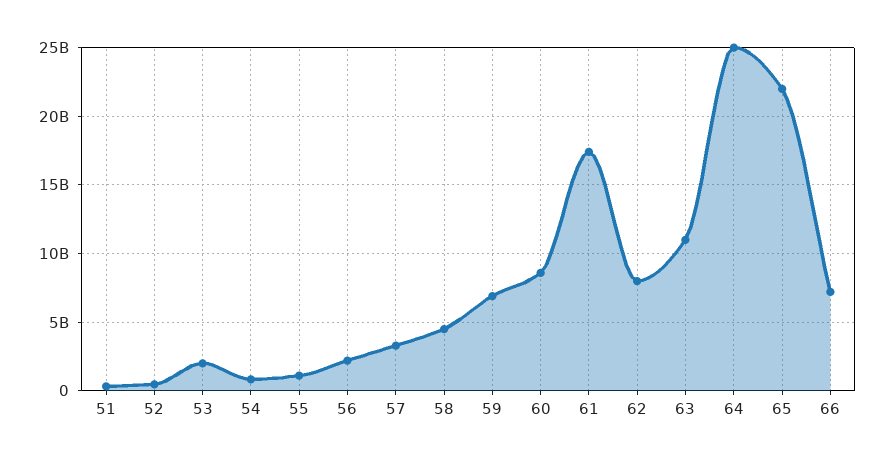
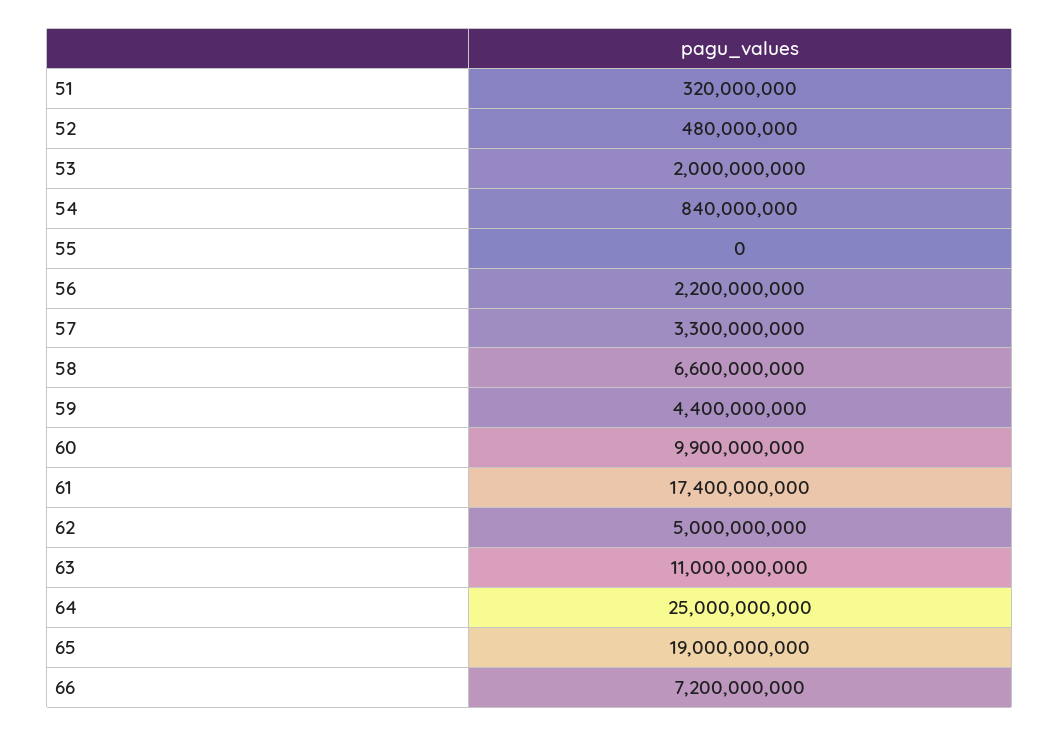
  {
    "51": 320000000,
    "52": 480000000,
    "53": 2000000000,
    "54": 840000000,
-   "55": 1000000000,
+   "55": 0,
    "56": 2200000000,
    "57": 3300000000,
-   "58": 4500000000,
+   "58": 6600000000,
-   "59": 7000000000,
+   "59": 4400000000,
-   "60": 8500000000,
+   "60": 9900000000,
    "61": 17400000000,
-   "62": 8000000000,
+   "62": 5000000000,
    "63": 11000000000,
    "64": 25000000000,
-   "65": 22000000000,
+   "65": 19000000000,
    "66": 7200000000
  }

